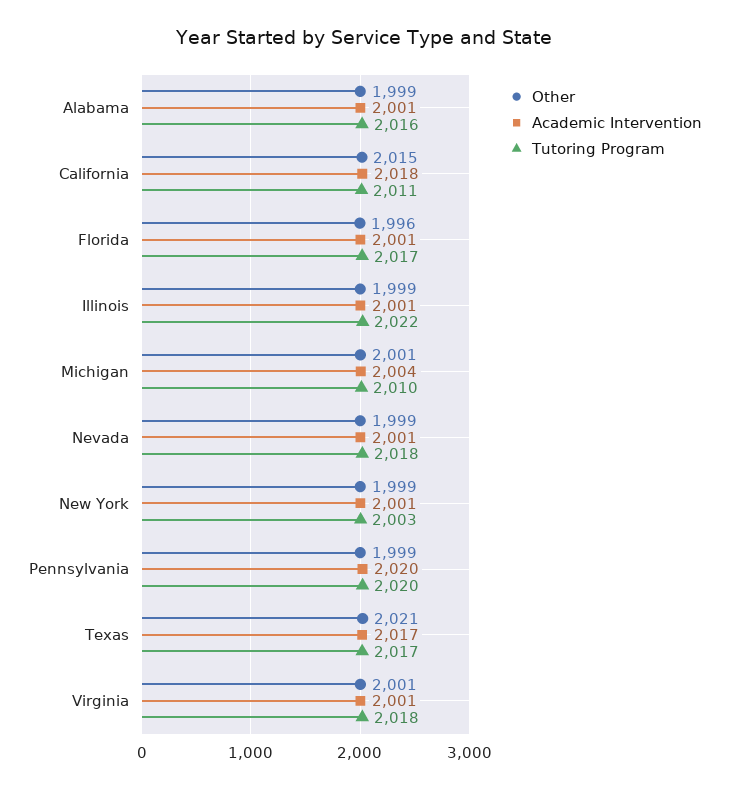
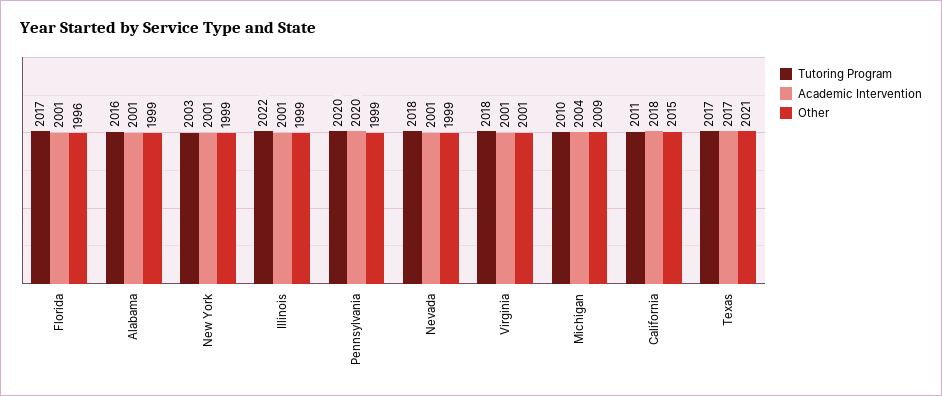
  {
    "Other": {
      "Alabama": 1999,
      "California": 2015,
      "Florida": 1996,
      "Illinois": 1999,
-     "Michigan": 2001,
+     "Michigan": 2009,
      "Nevada": 1999,
      "New York": 1999,
      "Pennsylvania": 1999,
      "Texas": 2021,
      "Virginia": 2001
    },
    "Academic Intervention": {
      "Alabama": 2001,
      "California": 2018,
      "Florida": 2001,
      "Illinois": 2001,
      "Michigan": 2004,
      "Nevada": 2001,
      "New York": 2001,
      "Pennsylvania": 2020,
      "Texas": 2017,
      "Virginia": 2001
    },
    "Tutoring Program": {
      "Alabama": 2016,
      "California": 2011,
      "Florida": 2017,
      "Illinois": 2022,
      "Michigan": 2010,
      "Nevada": 2018,
      "New York": 2003,
      "Pennsylvania": 2020,
      "Texas": 2017,
      "Virginia": 2018
    }
  }

